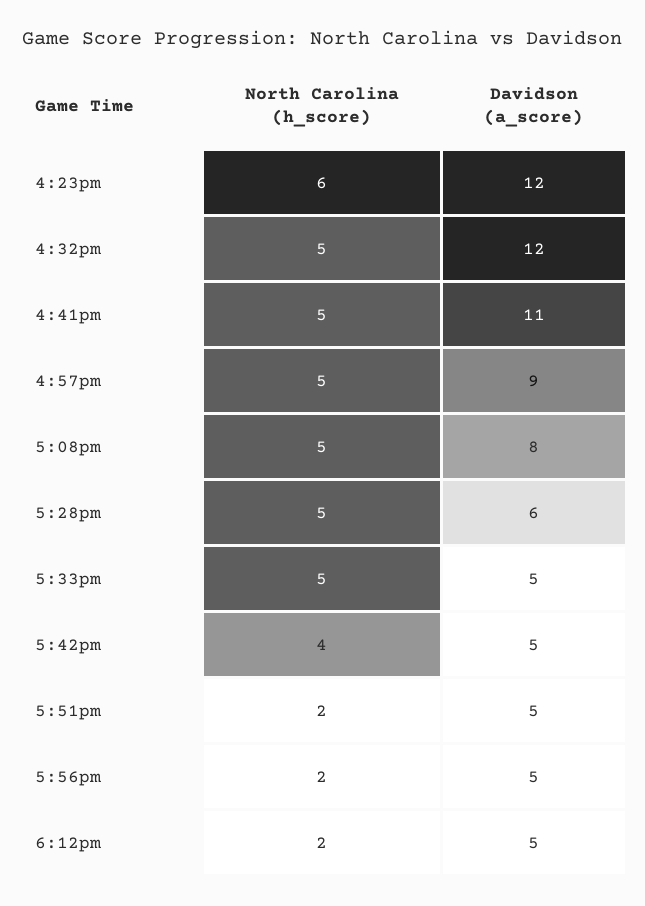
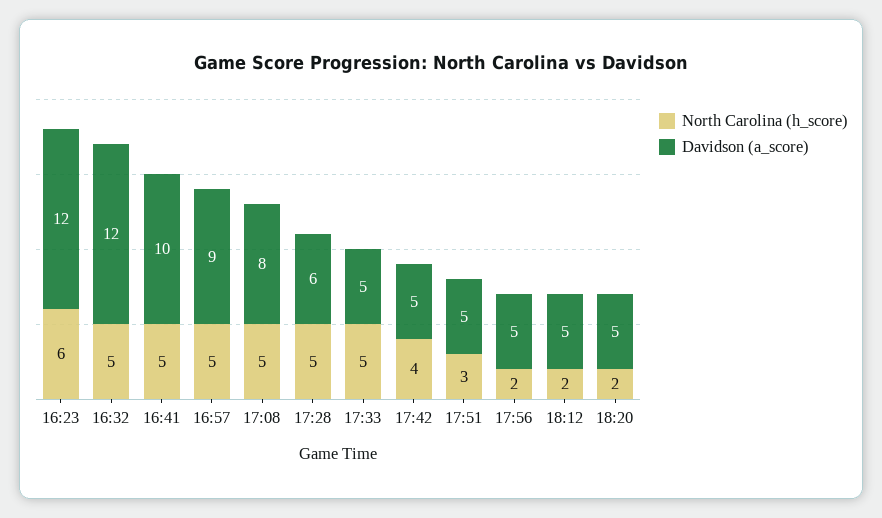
  {
    "North Carolina (h_score)": {
      "4:23pm": 6,
      "4:32pm": 5,
      "4:41pm": 5,
      "4:57pm": 5,
      "5:08pm": 5,
      "5:28pm": 5,
      "5:33pm": 5,
      "5:42pm": 4,
-     "5:51pm": 2,
+     "5:51pm": 3,
      "5:56pm": 2,
-     "6:12pm": 2
+     "6:12pm": 2,
+     "18:20": 2
    },
    "Davidson (a_score)": {
      "4:23pm": 12,
      "4:32pm": 12,
-     "4:41pm": 11,
+     "4:41pm": 10,
      "4:57pm": 9,
      "5:08pm": 8,
      "5:28pm": 6,
      "5:33pm": 5,
      "5:42pm": 5,
      "5:51pm": 5,
      "5:56pm": 5,
-     "6:12pm": 5
+     "6:12pm": 5,
+     "18:20": 5
    }
  }

